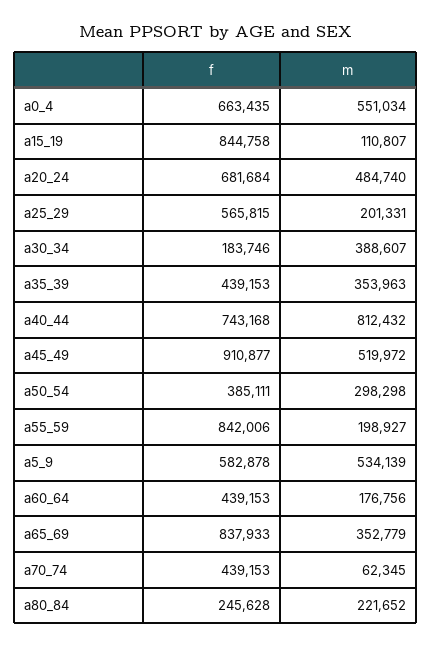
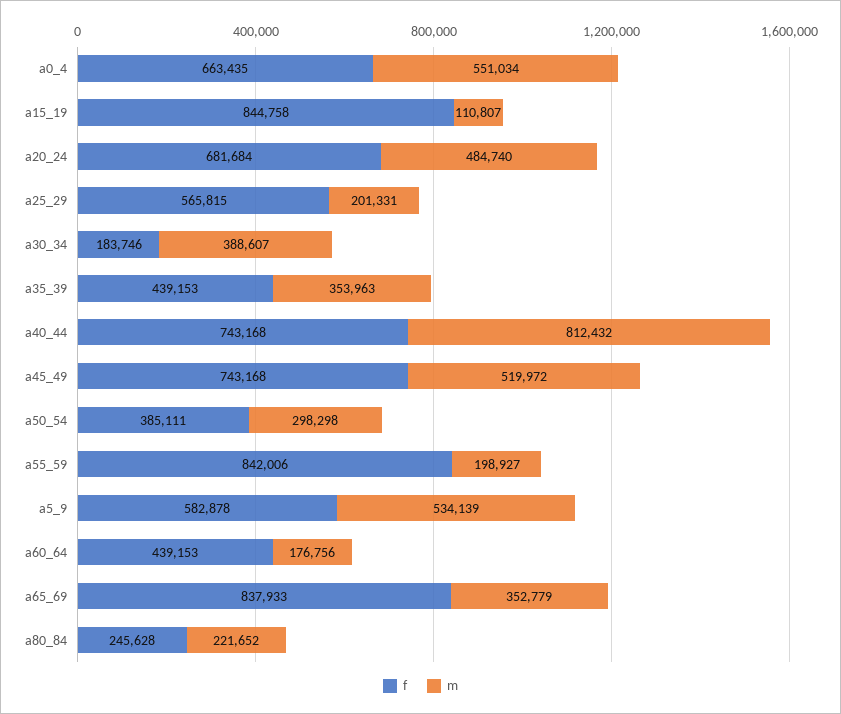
  {
    "f": {
      "a0_4": 663435,
      "a15_19": 844758,
      "a20_24": 681684,
      "a25_29": 565815,
      "a30_34": 183746,
      "a35_39": 439153,
      "a40_44": 743168,
-     "a45_49": 910877,
+     "a45_49": 743168,
      "a50_54": 385111,
      "a55_59": 842006,
      "a5_9": 582878,
      "a60_64": 439153,
      "a65_69": 837933,
-     "a70_74": 439153,
      "a80_84": 245628
    },
    "m": {
      "a0_4": 551034,
      "a15_19": 110807,
      "a20_24": 484740,
      "a25_29": 201331,
      "a30_34": 388607,
      "a35_39": 353963,
      "a40_44": 812432,
      "a45_49": 519972,
      "a50_54": 298298,
      "a55_59": 198927,
      "a5_9": 534139,
      "a60_64": 176756,
      "a65_69": 352779,
-     "a70_74": 62345,
      "a80_84": 221652
    }
  }

